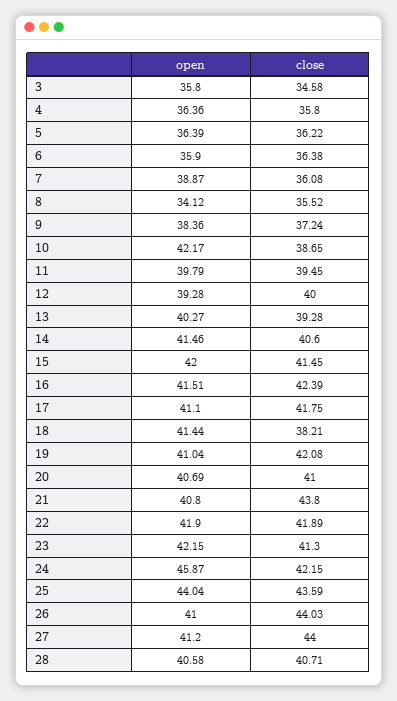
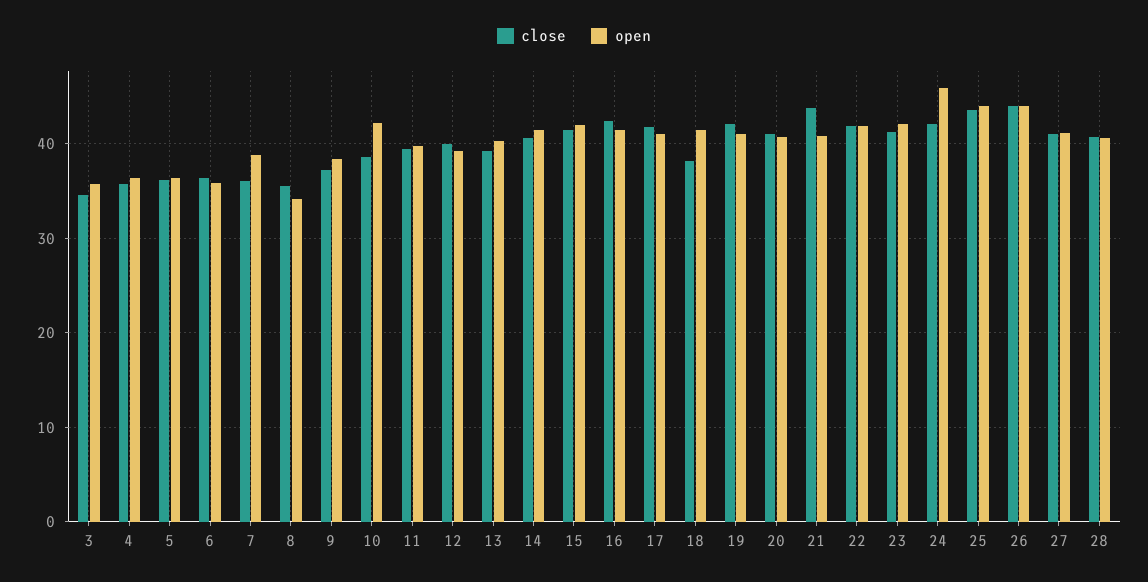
  {
    "open": {
      "3": 35.8,
      "4": 36.36,
      "5": 36.39,
      "6": 35.9,
      "7": 38.87,
      "8": 34.12,
      "9": 38.36,
      "10": 42.17,
      "11": 39.79,
      "12": 39.28,
      "13": 40.27,
      "14": 41.46,
      "15": 42,
      "16": 41.51,
      "17": 41.1,
      "18": 41.44,
      "19": 41.04,
      "20": 40.69,
      "21": 40.8,
      "22": 41.9,
      "23": 42.15,
      "24": 45.87,
      "25": 44.04,
-     "26": 41,
+     "26": 44,
      "27": 41.2,
      "28": 40.58
    },
    "close": {
      "3": 34.58,
      "4": 35.8,
      "5": 36.22,
      "6": 36.38,
      "7": 36.08,
      "8": 35.52,
      "9": 37.24,
      "10": 38.65,
      "11": 39.45,
      "12": 40,
      "13": 39.28,
      "14": 40.6,
      "15": 41.45,
      "16": 42.39,
      "17": 41.75,
      "18": 38.21,
      "19": 42.08,
      "20": 41,
      "21": 43.8,
      "22": 41.89,
      "23": 41.3,
      "24": 42.15,
      "25": 43.59,
      "26": 44.03,
-     "27": 44,
+     "27": 41,
      "28": 40.71
    }
  }

